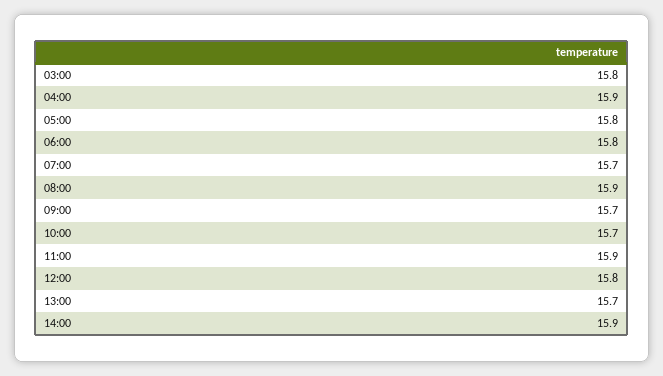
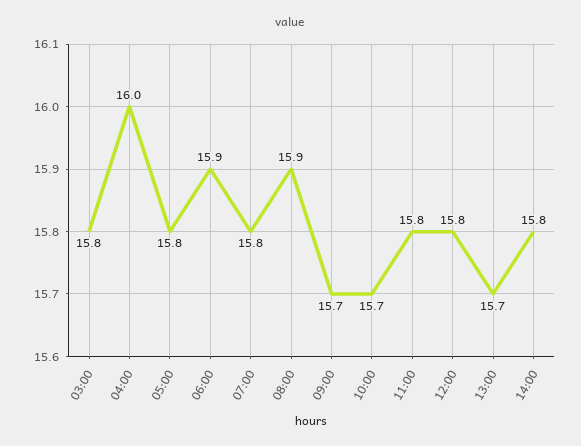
  {
    "03:00": 15.8,
-   "04:00": 15.9,
+   "04:00": 16,
    "05:00": 15.8,
-   "06:00": 15.8,
+   "06:00": 15.9,
-   "07:00": 15.7,
+   "07:00": 15.8,
    "08:00": 15.9,
    "09:00": 15.7,
    "10:00": 15.7,
-   "11:00": 15.9,
+   "11:00": 15.8,
    "12:00": 15.8,
    "13:00": 15.7,
-   "14:00": 15.9
+   "14:00": 15.8
  }

